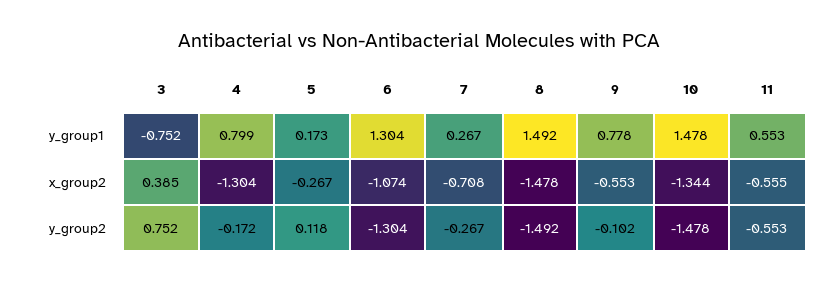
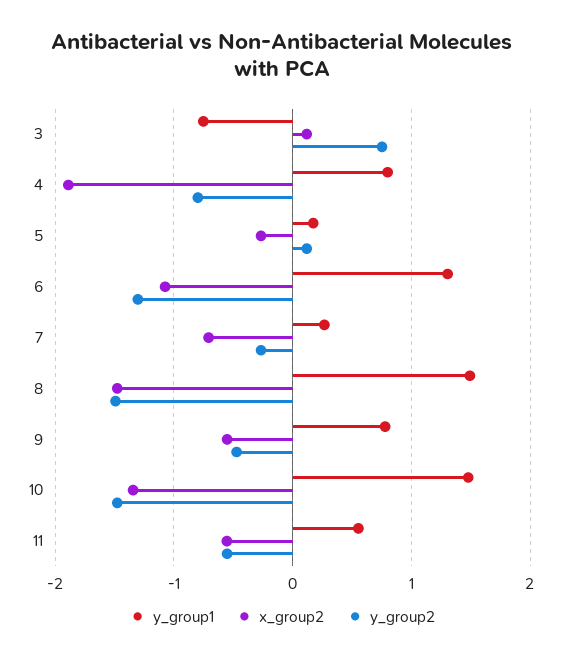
  {
    "y_group1": {
      "3": -0.752,
      "4": 0.799,
      "5": 0.173,
      "6": 1.304,
      "7": 0.267,
      "8": 1.492,
      "9": 0.778,
      "10": 1.478,
      "11": 0.553
    },
    "x_group2": {
-     "3": 0.385,
+     "3": 0.1,
-     "4": -1.304,
+     "4": -1.9,
      "5": -0.267,
      "6": -1.074,
      "7": -0.708,
      "8": -1.478,
      "9": -0.553,
      "10": -1.344,
      "11": -0.555
    },
    "y_group2": {
      "3": 0.752,
-     "4": -0.172,
+     "4": -0.8,
      "5": 0.118,
      "6": -1.304,
      "7": -0.267,
      "8": -1.492,
-     "9": -0.102,
+     "9": -0.5,
      "10": -1.478,
      "11": -0.553
    }
  }

